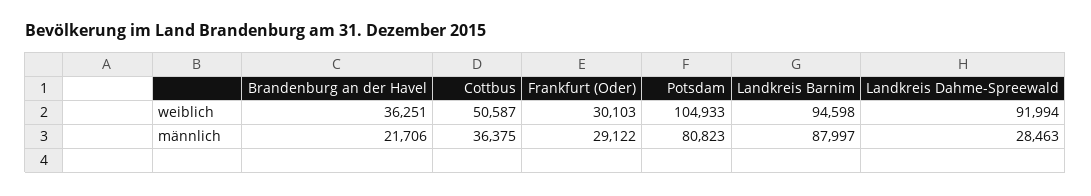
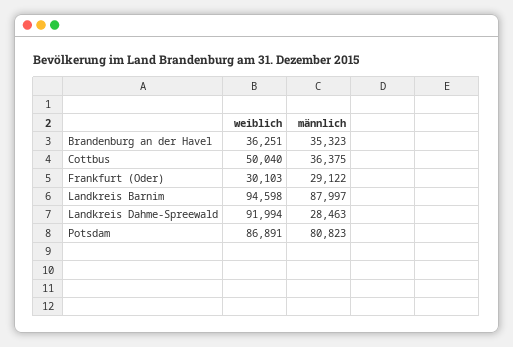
  {
    "Brandenburg an der Havel": {
      "weiblich": 36251,
-     "männlich": 21706
+     "männlich": 35323
    },
    "Cottbus": {
-     "weiblich": 50587,
+     "weiblich": 50040,
      "männlich": 36375
    },
    "Frankfurt (Oder)": {
      "weiblich": 30103,
      "männlich": 29122
    },
    "Potsdam": {
-     "weiblich": 104933,
+     "weiblich": 86891,
      "männlich": 80823
    },
    "Landkreis Barnim": {
      "weiblich": 94598,
      "männlich": 87997
    },
    "Landkreis Dahme-Spreewald": {
      "weiblich": 91994,
      "männlich": 28463
    }
  }

